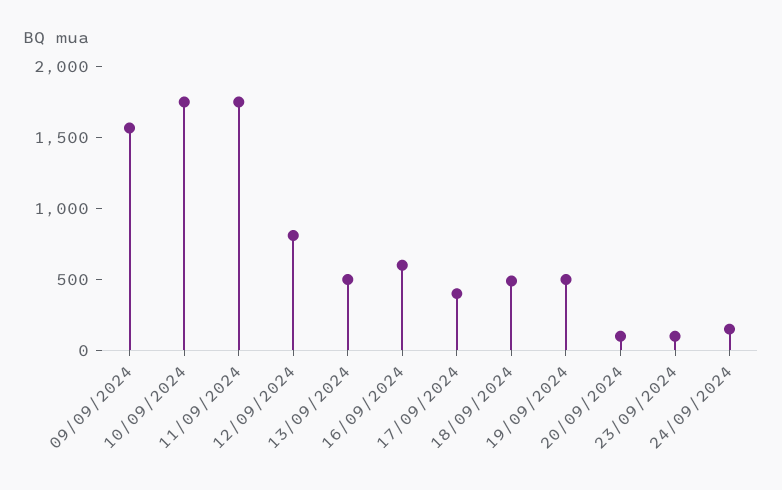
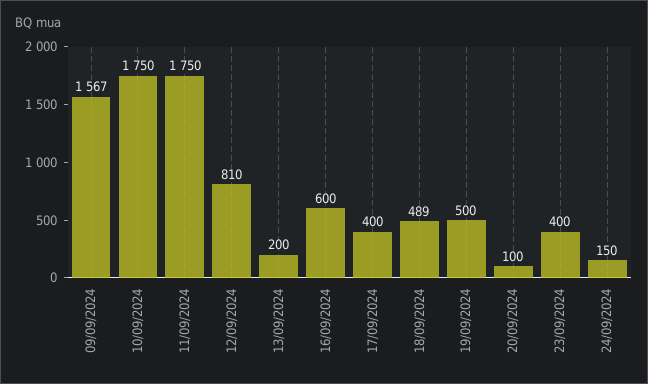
  {
    "09/09/2024": 1567,
    "10/09/2024": 1750,
    "11/09/2024": 1750,
    "12/09/2024": 810,
-   "13/09/2024": 500,
+   "13/09/2024": 200,
    "16/09/2024": 600,
    "17/09/2024": 400,
    "18/09/2024": 489,
    "19/09/2024": 500,
    "20/09/2024": 100,
-   "23/09/2024": 100,
+   "23/09/2024": 400,
    "24/09/2024": 150
  }

